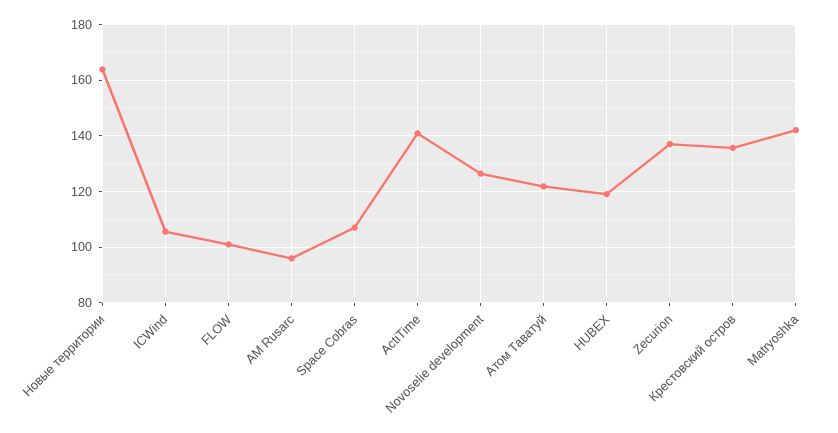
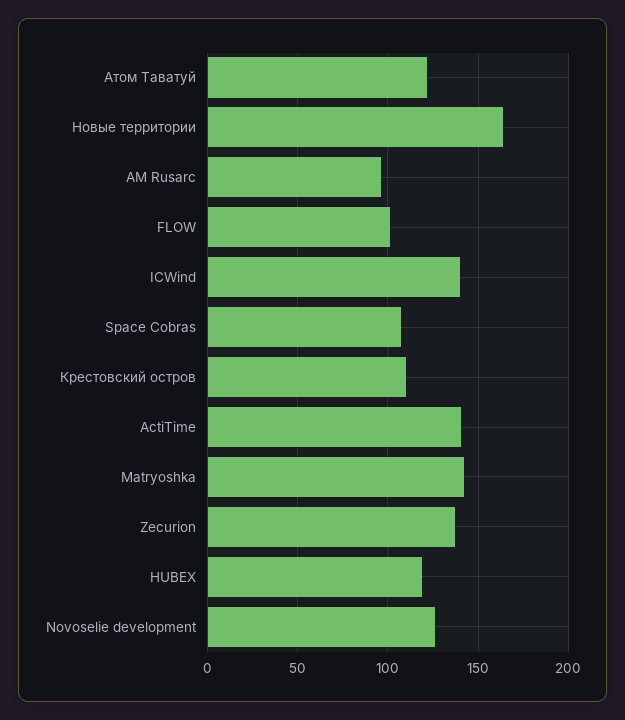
  {
    "Новые территории": 165,
-   "ICWind": 105,
+   "ICWind": 140,
    "FLOW": 100,
    "AM Rusarc": 95,
    "Space Cobras": 107.5,
    "ActiTime": 140,
    "Novoselie development": 127.5,
    "Атом Таватуй": 122.5,
    "HUBEX": 120,
    "Zecurion": 137.5,
-   "Крестовский остров": 135,
+   "Крестовский остров": 110,
    "Matryoshka": 142.5
  }

